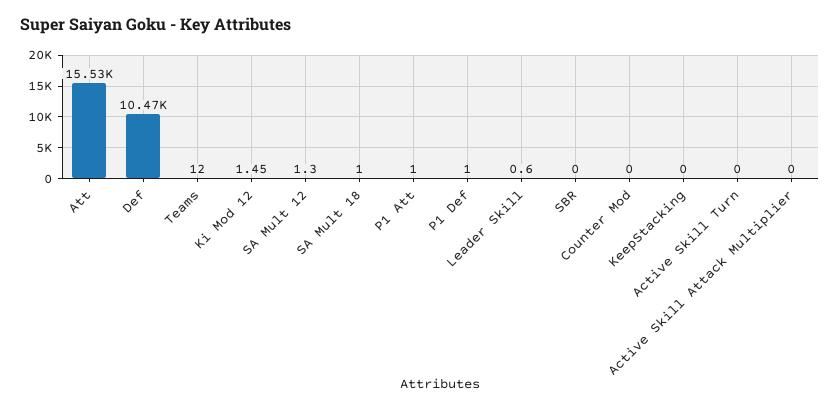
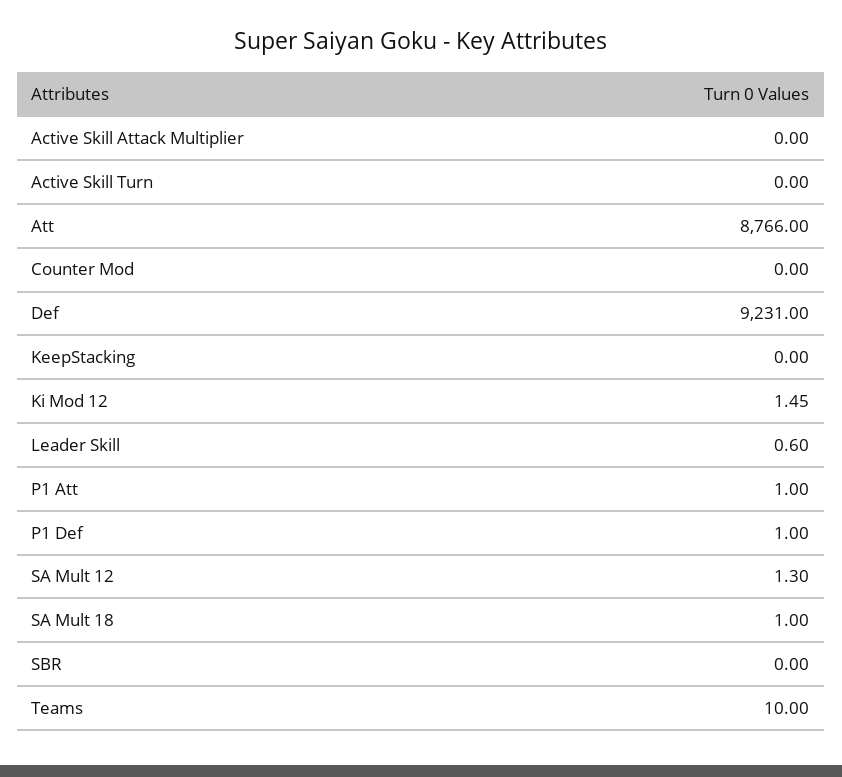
  {
-   "Att": 15530,
+   "Att": 8766,
-   "Def": 10470,
+   "Def": 9231,
-   "Teams": 12,
+   "Teams": 10,
    "Ki Mod 12": 1.45,
    "SA Mult 12": 1.3,
    "SA Mult 18": 1,
    "P1 Att": 1,
    "P1 Def": 1,
    "Leader Skill": 0.6,
    "SBR": 0,
    "Counter Mod": 0,
    "KeepStacking": 0,
    "Active Skill Turn": 0,
    "Active Skill Attack Multiplier": 0
  }

